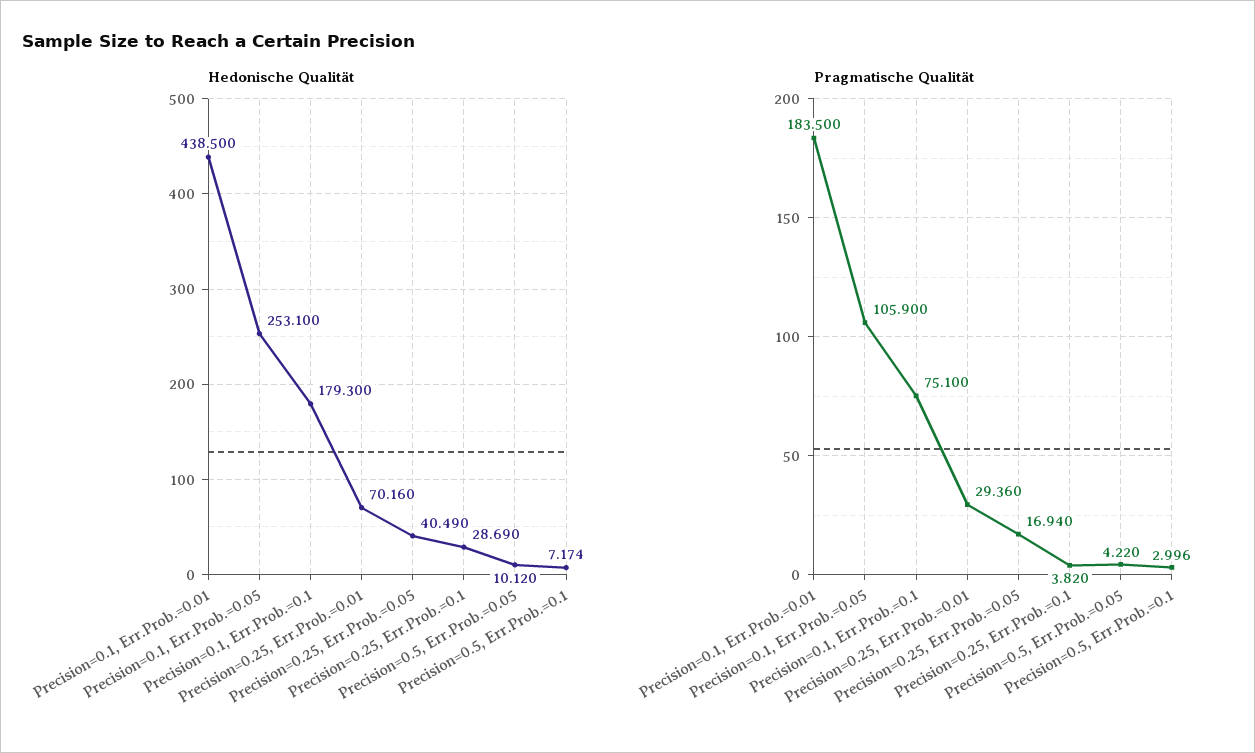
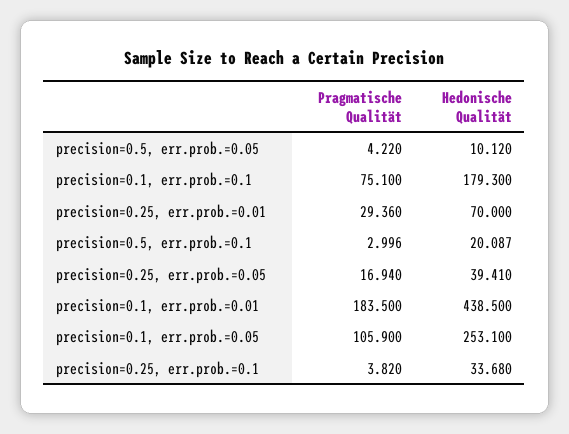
  {
    "Hedonische Qualität": {
      "Precision=0.1, Err.Prob.=0.01": 438.5,
      "Precision=0.1, Err.Prob.=0.05": 253.1,
      "Precision=0.1, Err.Prob.=0.1": 179.3,
-     "Precision=0.25, Err.Prob.=0.01": 70.16,
+     "Precision=0.25, Err.Prob.=0.01": 70,
-     "Precision=0.25, Err.Prob.=0.05": 40.49,
+     "Precision=0.25, Err.Prob.=0.05": 39.41,
-     "Precision=0.25, Err.Prob.=0.1": 28.69,
+     "Precision=0.25, Err.Prob.=0.1": 33.68,
      "Precision=0.5, Err.Prob.=0.05": 10.12,
-     "Precision=0.5, Err.Prob.=0.1": 7.174
+     "Precision=0.5, Err.Prob.=0.1": 20.087
    },
    "Pragmatische Qualität": {
      "Precision=0.1, Err.Prob.=0.01": 183.5,
      "Precision=0.1, Err.Prob.=0.05": 105.9,
      "Precision=0.1, Err.Prob.=0.1": 75.1,
      "Precision=0.25, Err.Prob.=0.01": 29.36,
      "Precision=0.25, Err.Prob.=0.05": 16.94,
      "Precision=0.25, Err.Prob.=0.1": 3.82,
      "Precision=0.5, Err.Prob.=0.05": 4.22,
      "Precision=0.5, Err.Prob.=0.1": 2.996
    }
  }

